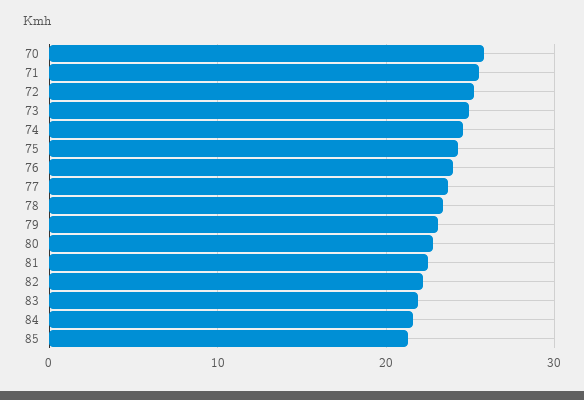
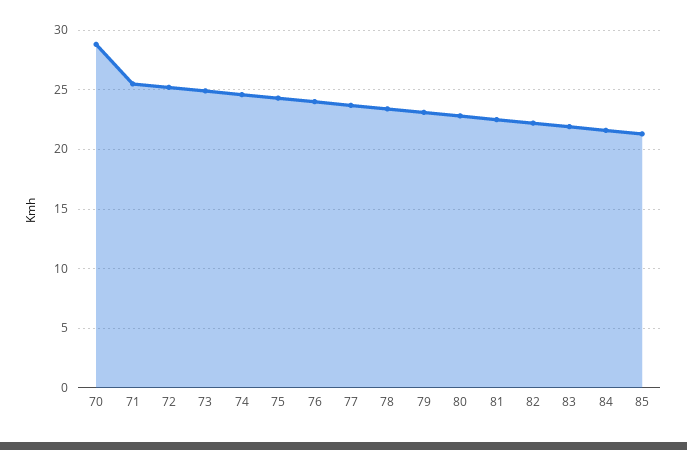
  {
-   "70": 26,
+   "70": 29,
    "71": 26,
    "72": 25,
    "73": 25,
    "74": 25,
    "75": 24,
    "76": 24,
    "77": 24,
    "78": 23,
    "79": 23,
    "80": 23,
    "81": 23,
    "82": 22,
    "83": 22,
    "84": 22,
    "85": 21
  }

